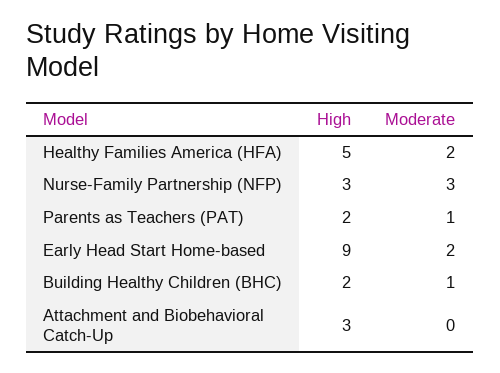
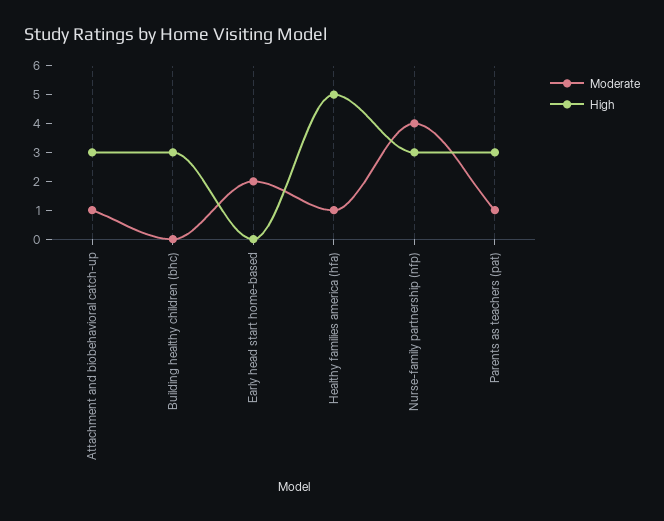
  {
    "High": {
      "Healthy Families America (HFA)": 5,
      "Nurse-Family Partnership (NFP)": 3,
-     "Parents as Teachers (PAT)": 2,
+     "Parents as Teachers (PAT)": 3,
-     "Early Head Start Home-based": 9,
+     "Early Head Start Home-based": 0,
-     "Building Healthy Children (BHC)": 2,
+     "Building Healthy Children (BHC)": 3,
      "Attachment and Biobehavioral Catch-Up": 3
    },
    "Moderate": {
-     "Healthy Families America (HFA)": 2,
+     "Healthy Families America (HFA)": 1,
-     "Nurse-Family Partnership (NFP)": 3,
+     "Nurse-Family Partnership (NFP)": 4,
      "Parents as Teachers (PAT)": 1,
      "Early Head Start Home-based": 2,
-     "Building Healthy Children (BHC)": 1,
+     "Building Healthy Children (BHC)": 0,
-     "Attachment and Biobehavioral Catch-Up": 0
+     "Attachment and Biobehavioral Catch-Up": 1
    }
  }

